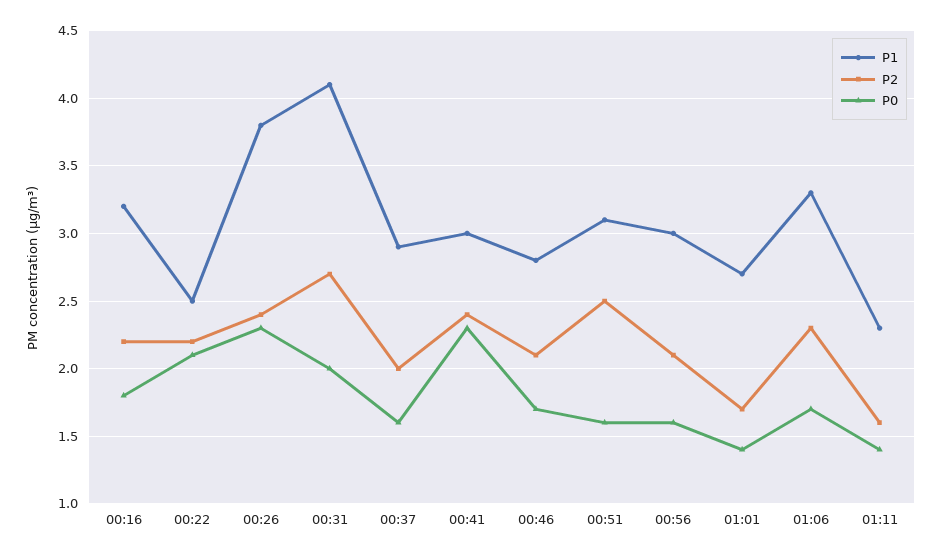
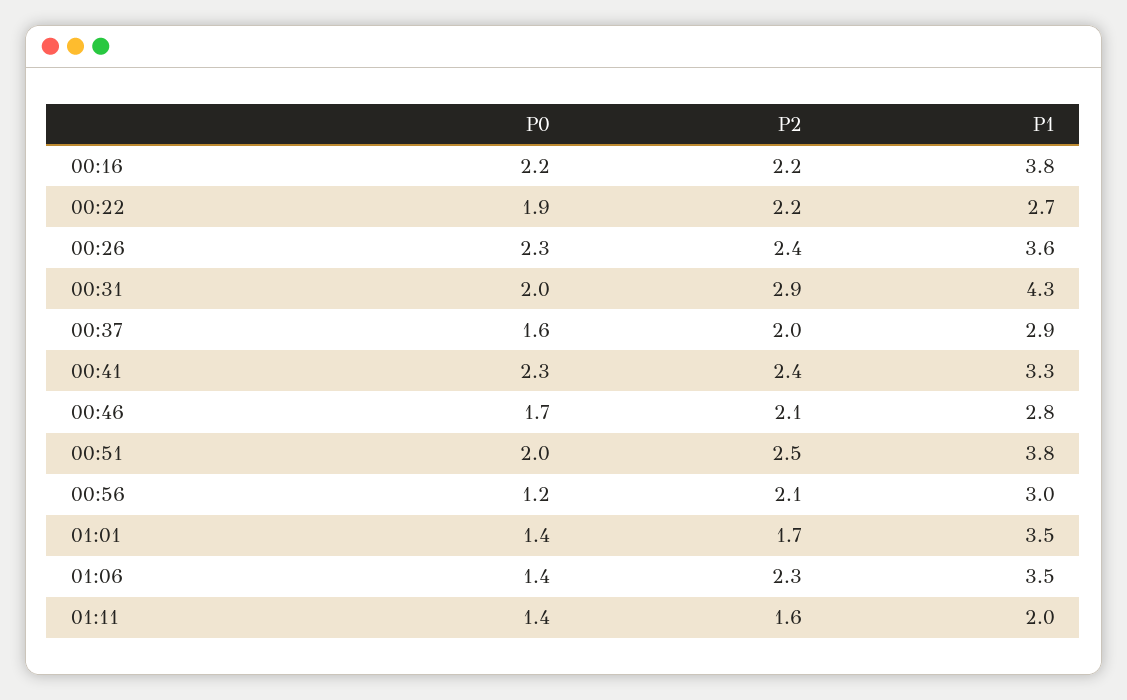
  {
    "P1": {
-     "00:16": 3.2,
+     "00:16": 3.8,
-     "00:22": 2.5,
+     "00:22": 2.7,
-     "00:26": 3.8,
+     "00:26": 3.6,
-     "00:31": 4.1,
+     "00:31": 4.3,
      "00:37": 2.9,
-     "00:41": 3,
+     "00:41": 3.3,
      "00:46": 2.8,
-     "00:51": 3.1,
+     "00:51": 3.8,
      "00:56": 3,
-     "01:01": 2.7,
+     "01:01": 3.5,
-     "01:06": 3.3,
+     "01:06": 3.5,
-     "01:11": 2.3
+     "01:11": 2
    },
    "P2": {
      "00:16": 2.2,
      "00:22": 2.2,
      "00:26": 2.4,
-     "00:31": 2.7,
+     "00:31": 2.9,
      "00:37": 2,
      "00:41": 2.4,
      "00:46": 2.1,
      "00:51": 2.5,
      "00:56": 2.1,
      "01:01": 1.7,
      "01:06": 2.3,
      "01:11": 1.6
    },
    "P0": {
-     "00:16": 1.8,
+     "00:16": 2.2,
-     "00:22": 2.1,
+     "00:22": 1.9,
      "00:26": 2.3,
      "00:31": 2,
      "00:37": 1.6,
      "00:41": 2.3,
      "00:46": 1.7,
-     "00:51": 1.6,
+     "00:51": 2,
-     "00:56": 1.6,
+     "00:56": 1.2,
      "01:01": 1.4,
-     "01:06": 1.7,
+     "01:06": 1.4,
      "01:11": 1.4
    }
  }

